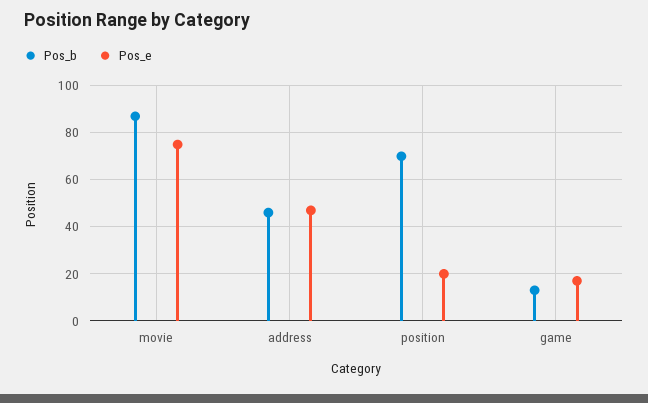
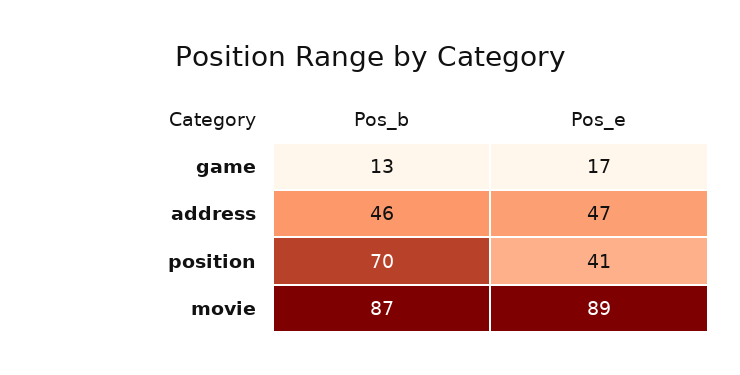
  {
    "Pos_b": {
      "movie": 87,
      "address": 46,
      "position": 70,
      "game": 13
    },
    "Pos_e": {
-     "movie": 75,
+     "movie": 89,
      "address": 47,
-     "position": 20,
+     "position": 41,
      "game": 17
    }
  }

